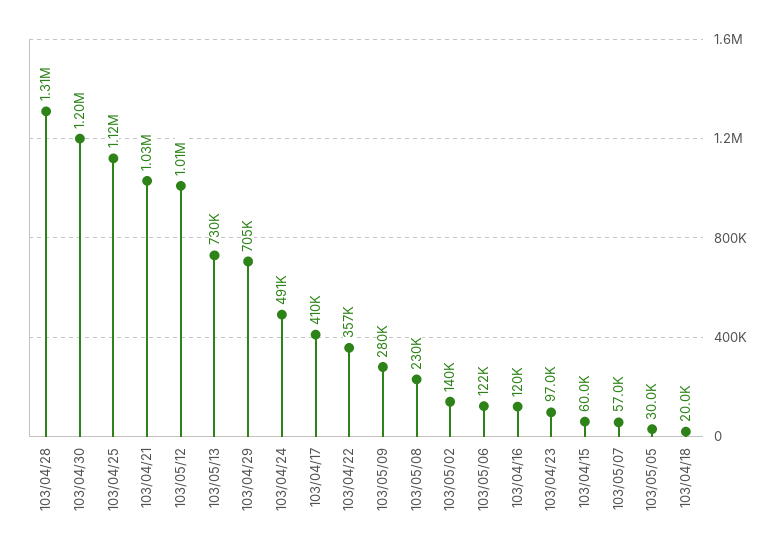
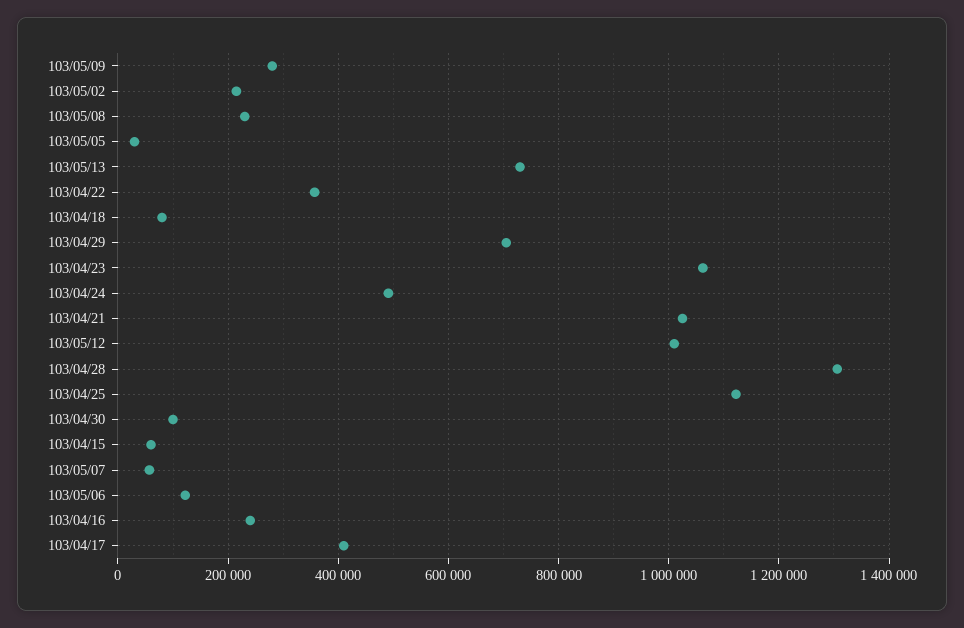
  {
    "103/04/28": 1310000,
-   "103/04/30": 1200000,
+   "103/04/30": 100000,
    "103/04/25": 1120000,
    "103/04/21": 1030000,
    "103/05/12": 1010000,
    "103/05/13": 730000,
    "103/04/29": 705000,
    "103/04/24": 491000,
    "103/04/17": 410000,
    "103/04/22": 357000,
    "103/05/09": 280000,
    "103/05/08": 230000,
-   "103/05/02": 140000,
+   "103/05/02": 220000,
    "103/05/06": 122000,
-   "103/04/16": 120000,
+   "103/04/16": 240000,
-   "103/04/23": 97000,
+   "103/04/23": 1060000,
    "103/04/15": 60000,
    "103/05/07": 57000,
    "103/05/05": 30000,
-   "103/04/18": 20000
+   "103/04/18": 80000
  }

